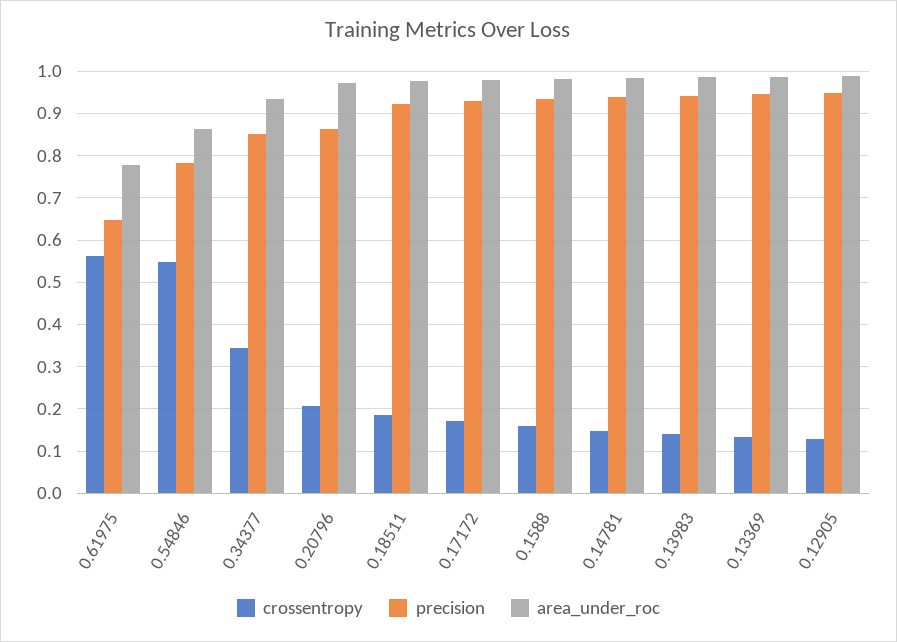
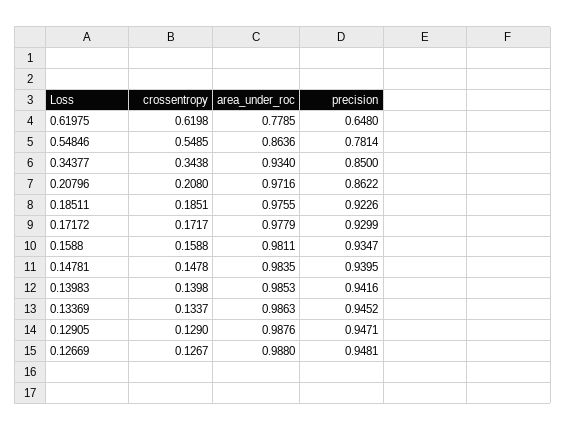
  {
    "crossentropy": {
-     "0.61975": 0.56,
+     "0.61975": 0.6198,
      "0.54846": 0.5485,
      "0.34377": 0.3438,
      "0.20796": 0.208,
      "0.18511": 0.1851,
      "0.17172": 0.1717,
      "0.1588": 0.1588,
      "0.14781": 0.1478,
      "0.13983": 0.1398,
      "0.13369": 0.1337,
-     "0.12905": 0.129
+     "0.12905": 0.129,
+     "0.12669": 0.1267
    },
    "precision": {
      "0.61975": 0.648,
      "0.54846": 0.7814,
      "0.34377": 0.85,
      "0.20796": 0.8622,
      "0.18511": 0.9226,
      "0.17172": 0.9299,
      "0.1588": 0.9347,
      "0.14781": 0.9395,
      "0.13983": 0.9416,
      "0.13369": 0.9452,
-     "0.12905": 0.9471
+     "0.12905": 0.9471,
+     "0.12669": 0.9481
    },
    "area_under_roc": {
      "0.61975": 0.7785,
      "0.54846": 0.8636,
      "0.34377": 0.934,
      "0.20796": 0.9716,
      "0.18511": 0.9755,
      "0.17172": 0.9779,
      "0.1588": 0.9811,
      "0.14781": 0.9835,
      "0.13983": 0.9853,
      "0.13369": 0.9863,
-     "0.12905": 0.9876
+     "0.12905": 0.9876,
+     "0.12669": 0.988
    }
  }

